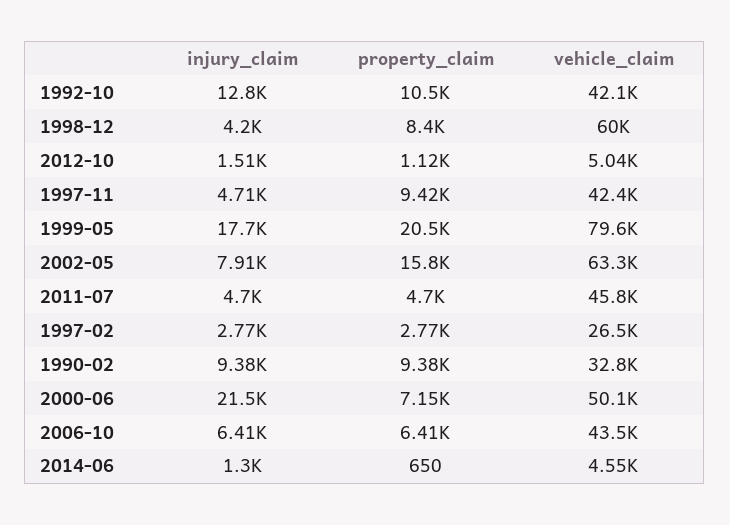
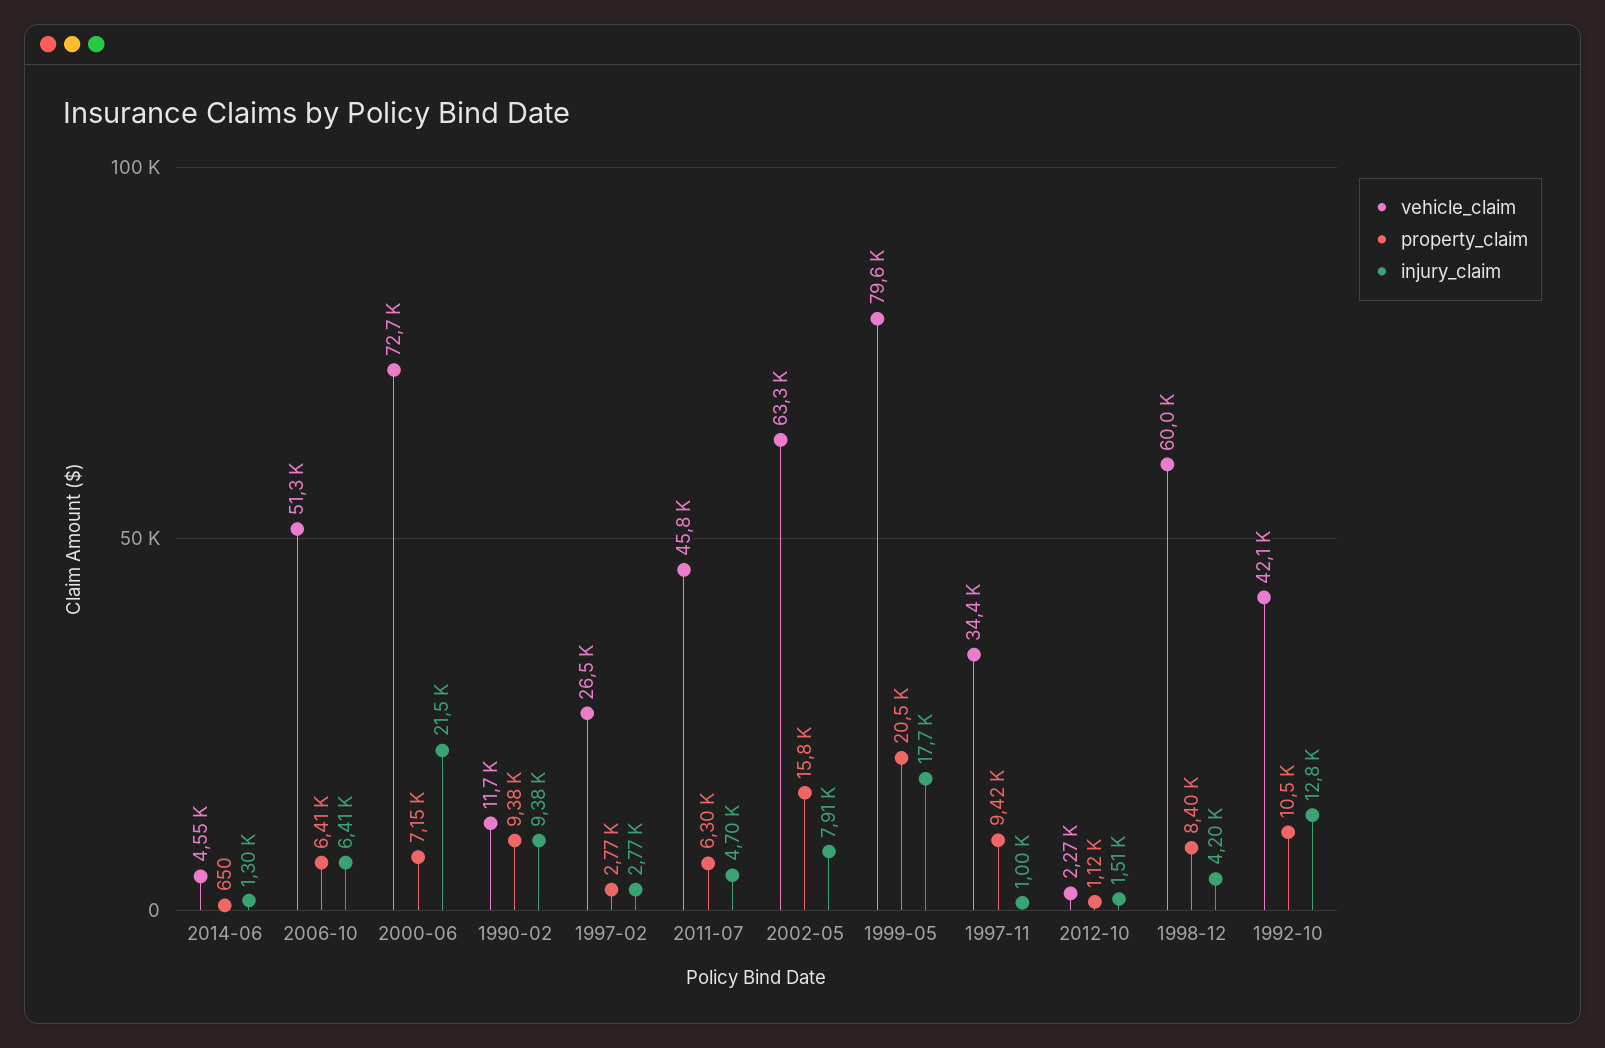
  {
    "injury_claim": {
      "1992-10": 12800,
      "1998-12": 4200,
      "2012-10": 1510,
-     "1997-11": 4710,
+     "1997-11": 1000,
      "1999-05": 17700,
      "2002-05": 7910,
      "2011-07": 4700,
      "1997-02": 2770,
      "1990-02": 9380,
      "2000-06": 21500,
      "2006-10": 6410,
      "2014-06": 1300
    },
    "property_claim": {
      "1992-10": 10500,
      "1998-12": 8400,
      "2012-10": 1120,
      "1997-11": 9420,
      "1999-05": 20500,
      "2002-05": 15800,
-     "2011-07": 4700,
+     "2011-07": 6300,
      "1997-02": 2770,
      "1990-02": 9380,
      "2000-06": 7150,
      "2006-10": 6410,
      "2014-06": 650
    },
    "vehicle_claim": {
      "1992-10": 42100,
      "1998-12": 60000,
-     "2012-10": 5040,
+     "2012-10": 2270,
-     "1997-11": 42400,
+     "1997-11": 34400,
      "1999-05": 79600,
      "2002-05": 63300,
      "2011-07": 45800,
      "1997-02": 26500,
-     "1990-02": 32800,
+     "1990-02": 11700,
-     "2000-06": 50100,
+     "2000-06": 72700,
-     "2006-10": 43500,
+     "2006-10": 51300,
      "2014-06": 4550
    }
  }

